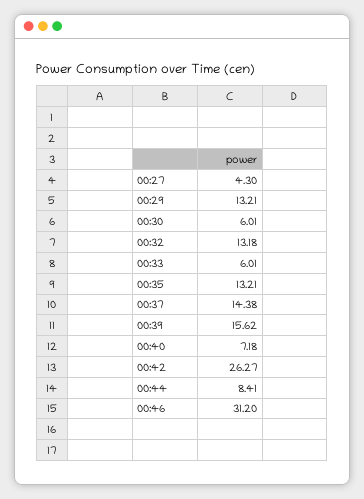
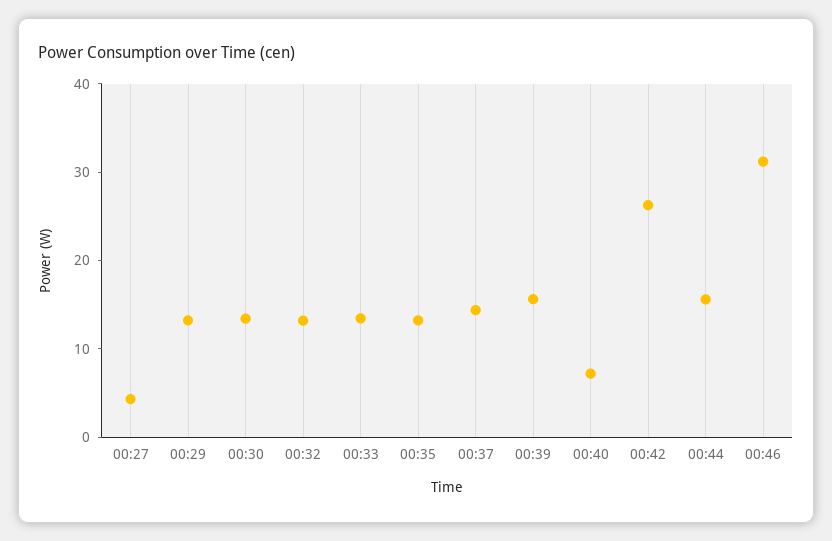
  {
    "00:27": 4.3,
    "00:29": 13.21,
-   "00:30": 6.01,
+   "00:30": 14,
    "00:32": 13.18,
-   "00:33": 6.01,
+   "00:33": 14,
    "00:35": 13.21,
    "00:37": 14.38,
    "00:39": 15.62,
    "00:40": 7.18,
    "00:42": 26.27,
-   "00:44": 8.41,
+   "00:44": 16,
    "00:46": 31.2
  }

